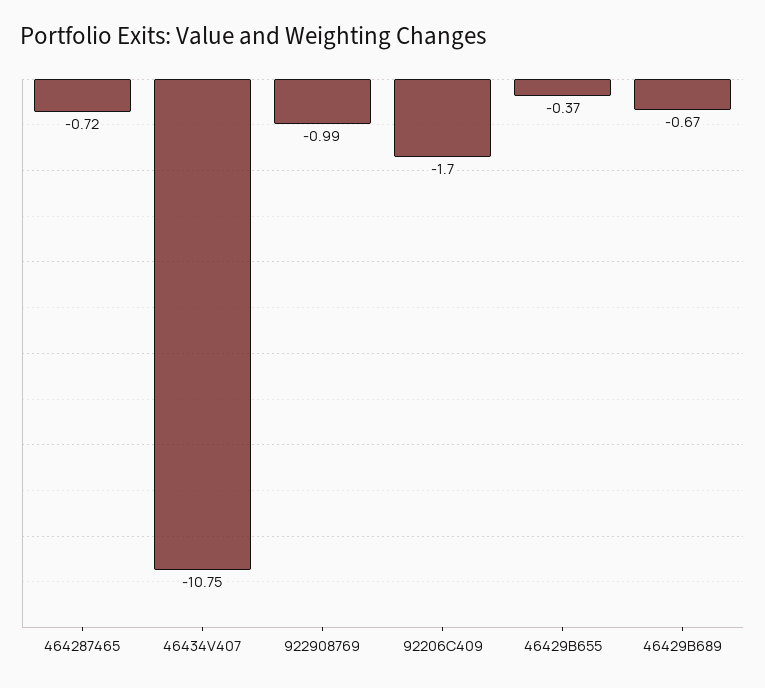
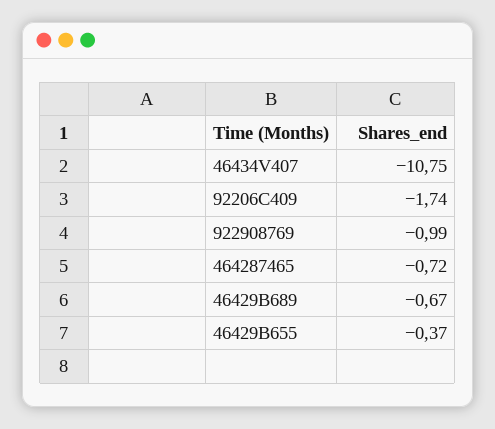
  {
    "464287465": -0.72,
    "46434V407": -10.75,
    "922908769": -0.99,
-   "92206C409": -1.7,
+   "92206C409": -1.74,
    "46429B655": -0.37,
    "46429B689": -0.67
  }

